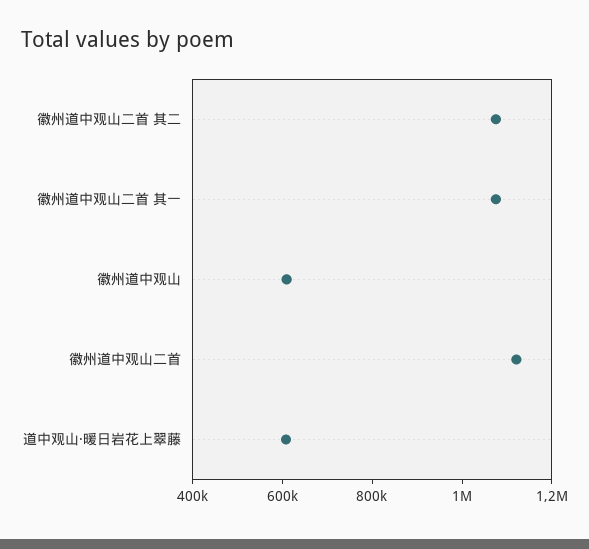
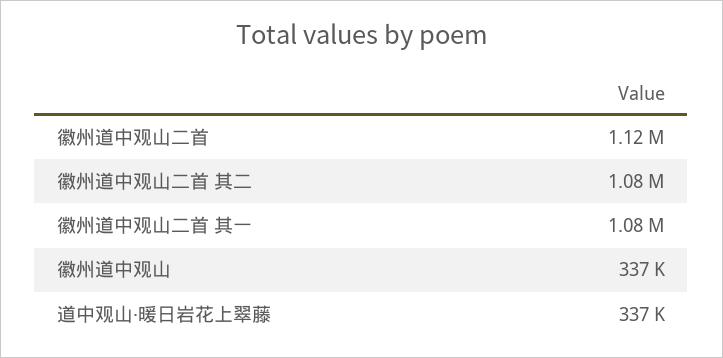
  {
    "徽州道中观山二首 其二": 1080000,
    "徽州道中观山二首 其一": 1080000,
-   "徽州道中观山": 600000,
+   "徽州道中观山": 337000,
    "徽州道中观山二首": 1120000,
-   "道中观山·暖日岩花上翠藤": 600000
+   "道中观山·暖日岩花上翠藤": 337000
  }

